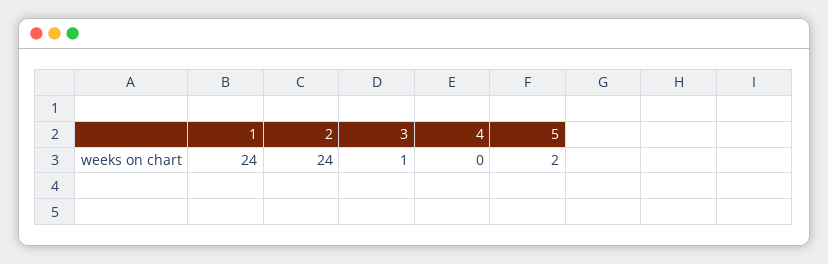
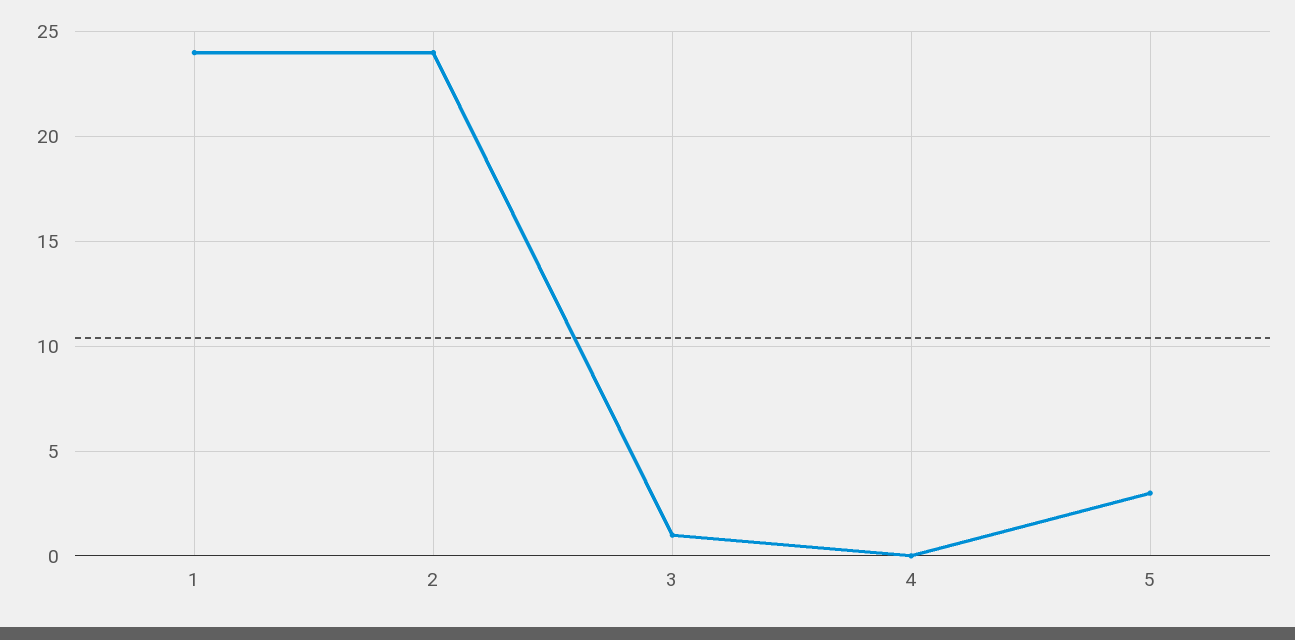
  {
    "1": 24,
    "2": 24,
    "3": 1,
    "4": 0,
-   "5": 2
+   "5": 3
  }

